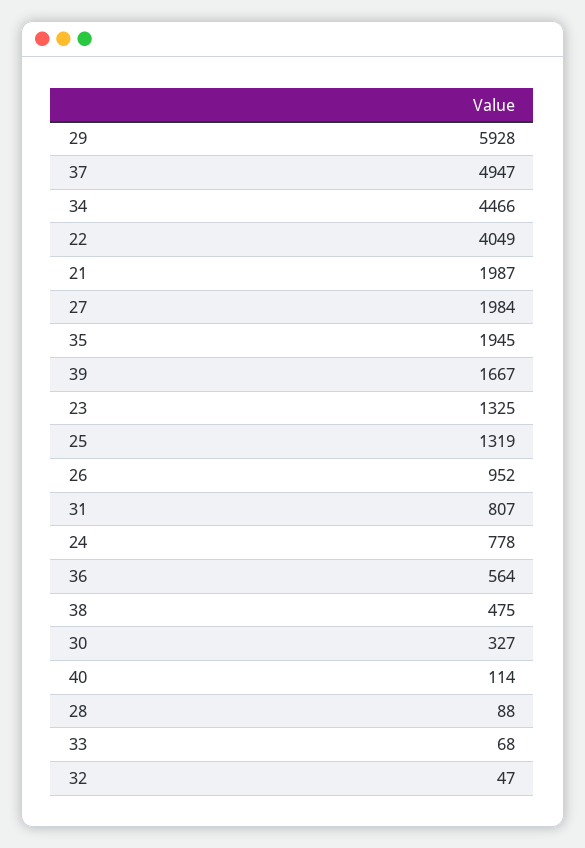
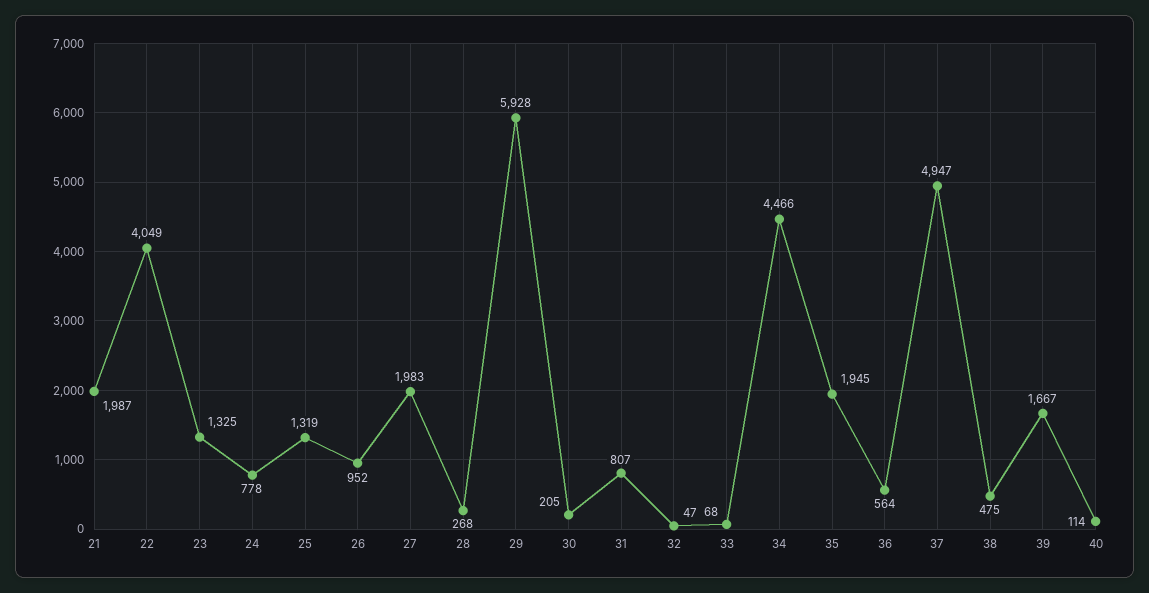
  {
    "29": 5928,
    "37": 4947,
    "34": 4466,
    "22": 4049,
    "21": 1987,
-   "27": 1984,
+   "27": 1983,
    "35": 1945,
    "39": 1667,
    "23": 1325,
    "25": 1319,
    "26": 952,
    "31": 807,
    "24": 778,
    "36": 564,
    "38": 475,
-   "30": 327,
+   "30": 205,
    "40": 114,
-   "28": 88,
+   "28": 268,
    "33": 68,
    "32": 47
  }

